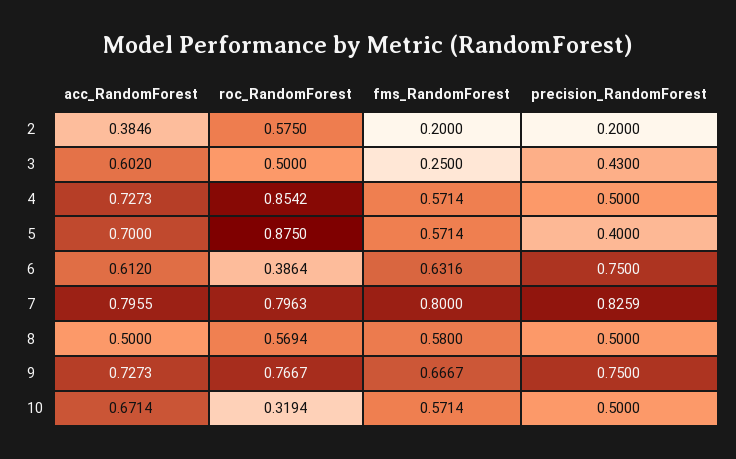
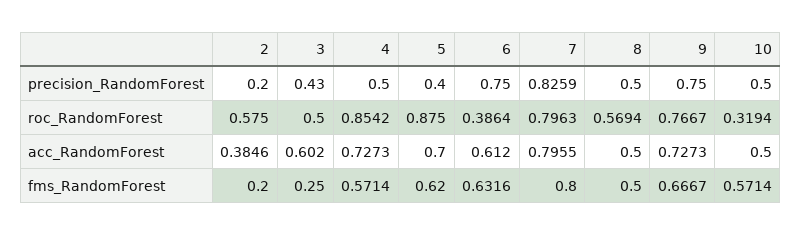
  {
    "acc_RandomForest": {
      "2": 0.3846,
      "3": 0.602,
      "4": 0.7273,
      "5": 0.7,
      "6": 0.612,
      "7": 0.7955,
      "8": 0.5,
      "9": 0.7273,
-     "10": 0.6714
+     "10": 0.5
    },
    "roc_RandomForest": {
      "2": 0.575,
      "3": 0.5,
      "4": 0.8542,
      "5": 0.875,
      "6": 0.3864,
      "7": 0.7963,
      "8": 0.5694,
      "9": 0.7667,
      "10": 0.3194
    },
    "fms_RandomForest": {
      "2": 0.2,
      "3": 0.25,
      "4": 0.5714,
-     "5": 0.5714,
+     "5": 0.62,
      "6": 0.6316,
      "7": 0.8,
-     "8": 0.58,
+     "8": 0.5,
      "9": 0.6667,
      "10": 0.5714
    },
    "precision_RandomForest": {
      "2": 0.2,
      "3": 0.43,
      "4": 0.5,
      "5": 0.4,
      "6": 0.75,
      "7": 0.8259,
      "8": 0.5,
      "9": 0.75,
      "10": 0.5
    }
  }

